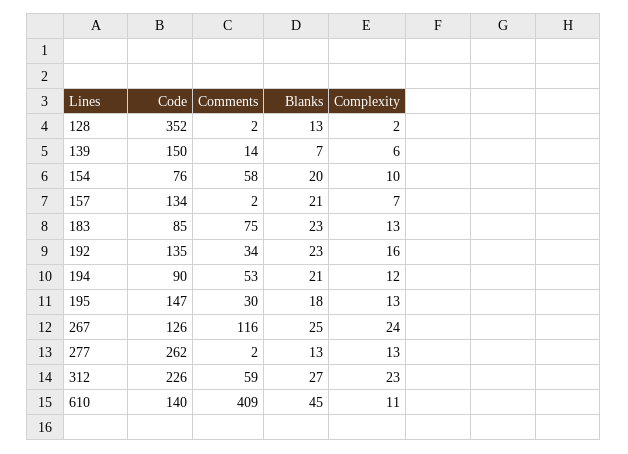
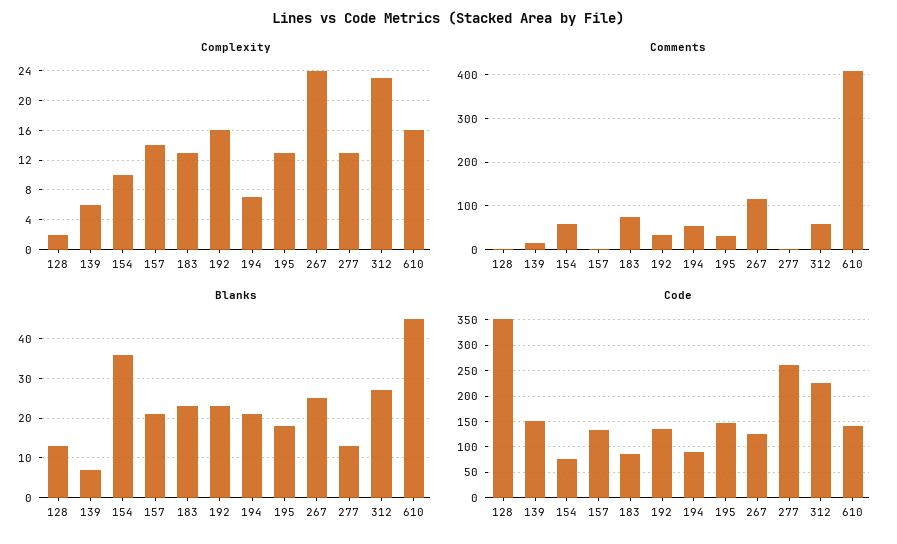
  {
    "Code": {
      "128": 352,
      "139": 150,
      "154": 76,
      "157": 134,
      "183": 85,
      "192": 135,
      "194": 90,
      "195": 147,
      "267": 126,
      "277": 262,
      "312": 226,
      "610": 140
    },
    "Comments": {
      "128": 2,
      "139": 14,
      "154": 58,
      "157": 2,
      "183": 75,
      "192": 34,
      "194": 53,
      "195": 30,
      "267": 116,
      "277": 2,
      "312": 59,
      "610": 409
    },
    "Blanks": {
      "128": 13,
      "139": 7,
-     "154": 20,
+     "154": 35,
      "157": 21,
      "183": 23,
      "192": 23,
      "194": 21,
      "195": 18,
      "267": 25,
      "277": 13,
      "312": 27,
      "610": 45
    },
    "Complexity": {
      "128": 2,
      "139": 6,
      "154": 10,
-     "157": 7,
+     "157": 14,
      "183": 13,
      "192": 16,
-     "194": 12,
+     "194": 7,
      "195": 13,
      "267": 24,
      "277": 13,
      "312": 23,
-     "610": 11
+     "610": 16
    }
  }

